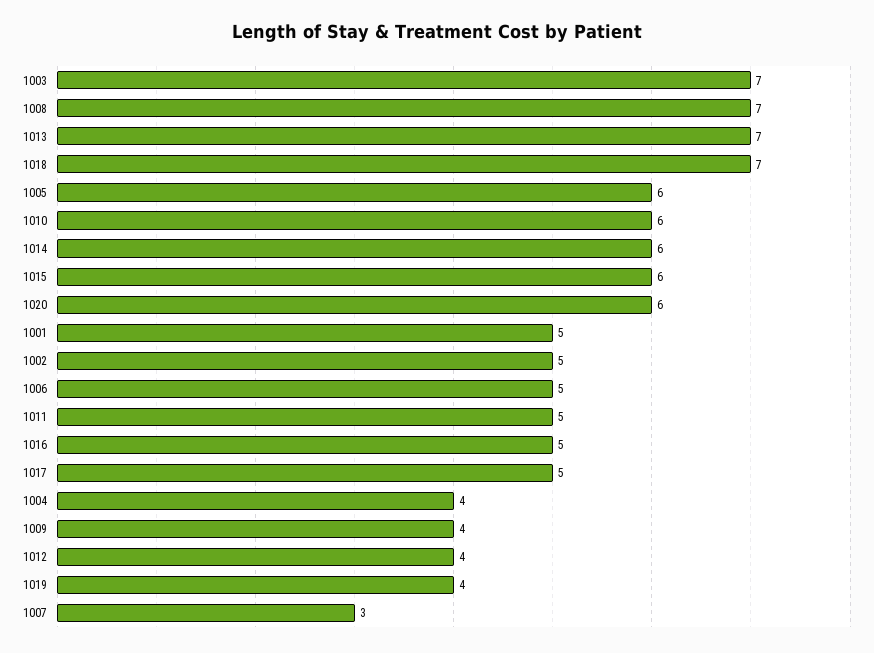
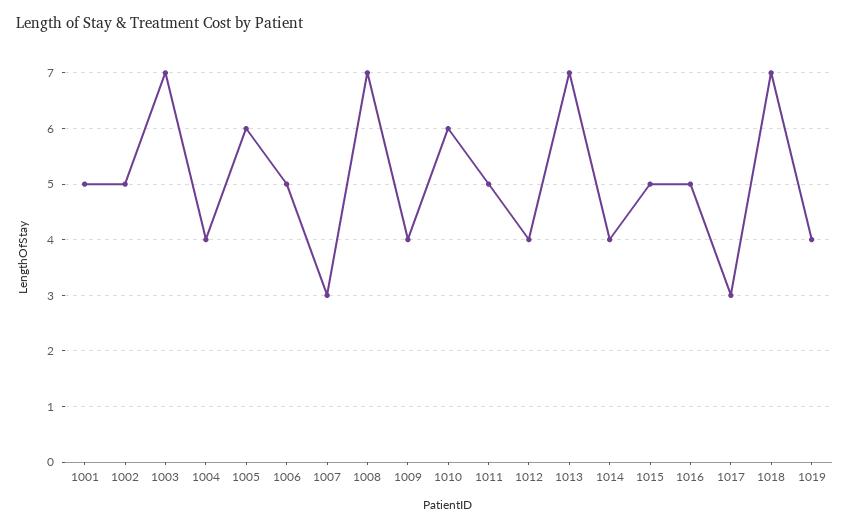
  {
    "1003": 7,
    "1008": 7,
    "1013": 7,
    "1018": 7,
    "1005": 6,
    "1010": 6,
-   "1014": 6,
+   "1014": 4,
-   "1015": 6,
+   "1015": 5,
-   "1020": 6,
    "1001": 5,
    "1002": 5,
    "1006": 5,
    "1011": 5,
    "1016": 5,
-   "1017": 5,
+   "1017": 3,
    "1004": 4,
    "1009": 4,
    "1012": 4,
    "1019": 4,
    "1007": 3
  }

